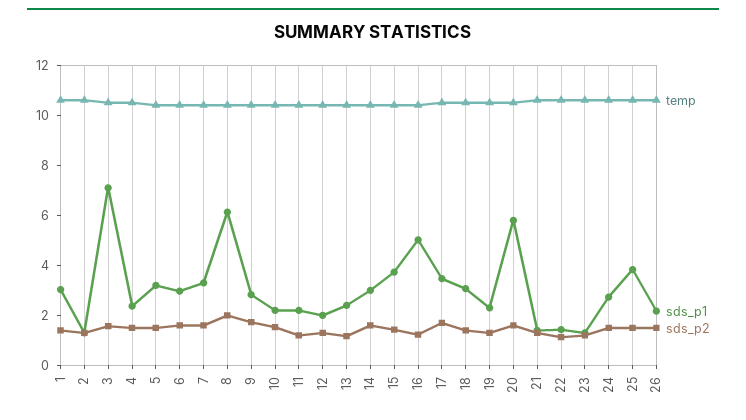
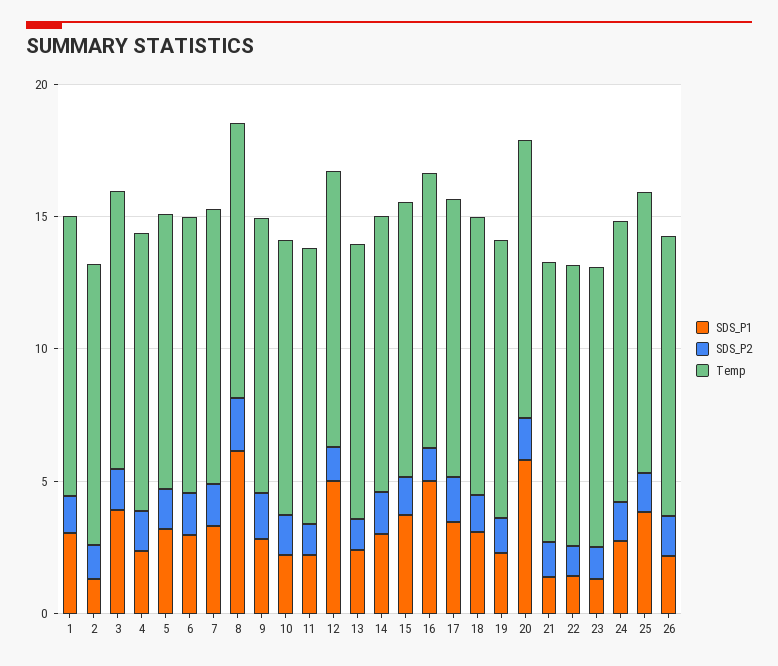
  {
    "temp": {
      "1": 10.5,
      "2": 10.5,
      "3": 10.5,
      "4": 10.5,
      "5": 10.5,
      "6": 10.5,
      "7": 10.5,
      "8": 10.5,
      "9": 10.5,
      "10": 10.5,
      "11": 10.5,
      "12": 10.5,
      "13": 10.5,
      "14": 10.5,
      "15": 10.5,
      "16": 10.5,
      "17": 10.5,
      "18": 10.5,
      "19": 10.5,
      "20": 10.5,
      "21": 10.5,
      "22": 10.5,
      "23": 10.5,
      "24": 10.5,
      "25": 10.5,
      "26": 10.5
    },
    "sds_p1": {
      "1": 3,
      "2": 1.5,
-     "3": 7,
+     "3": 4,
      "4": 2.5,
      "5": 3,
      "6": 3,
      "7": 3.5,
      "8": 6,
      "9": 3,
      "10": 2,
      "11": 2,
-     "12": 2,
+     "12": 5,
      "13": 2.5,
      "14": 3,
      "15": 3.5,
      "16": 5,
      "17": 3.5,
      "18": 3,
      "19": 2.5,
      "20": 6,
      "21": 1.5,
      "22": 1.5,
      "23": 1.5,
      "24": 2.5,
      "25": 4,
      "26": 2
    },
    "sds_p2": {
      "1": 1.5,
      "2": 1.5,
      "3": 1.5,
      "4": 1.5,
      "5": 1.5,
      "6": 1.5,
      "7": 1.5,
      "8": 2,
      "9": 1.5,
      "10": 1.5,
      "11": 1,
      "12": 1.5,
      "13": 1,
      "14": 1.5,
      "15": 1.5,
      "16": 1,
      "17": 1.5,
      "18": 1.5,
      "19": 1.5,
      "20": 1.5,
      "21": 1.5,
      "22": 1,
      "23": 1,
      "24": 1.5,
      "25": 1.5,
      "26": 1.5
    }
  }

